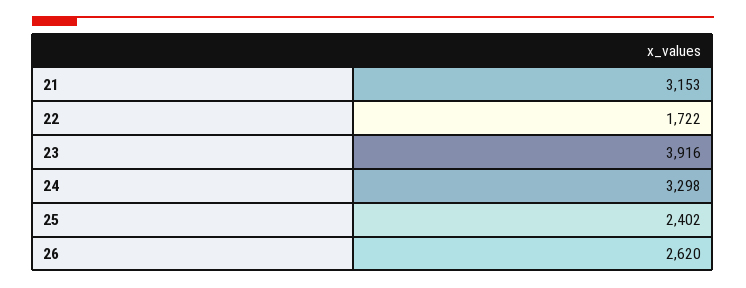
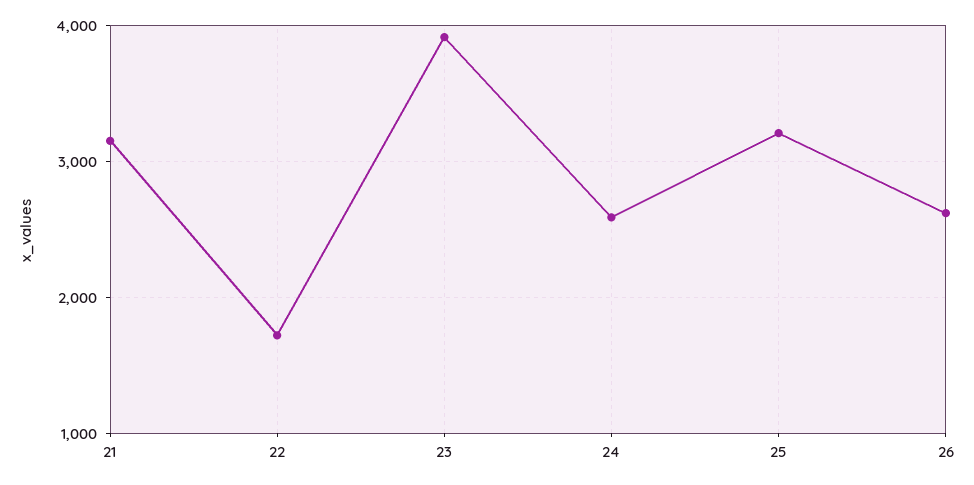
  {
    "21": 3153,
    "22": 1722,
    "23": 3916,
-   "24": 3298,
+   "24": 2600,
-   "25": 2402,
+   "25": 3200,
    "26": 2620
  }

